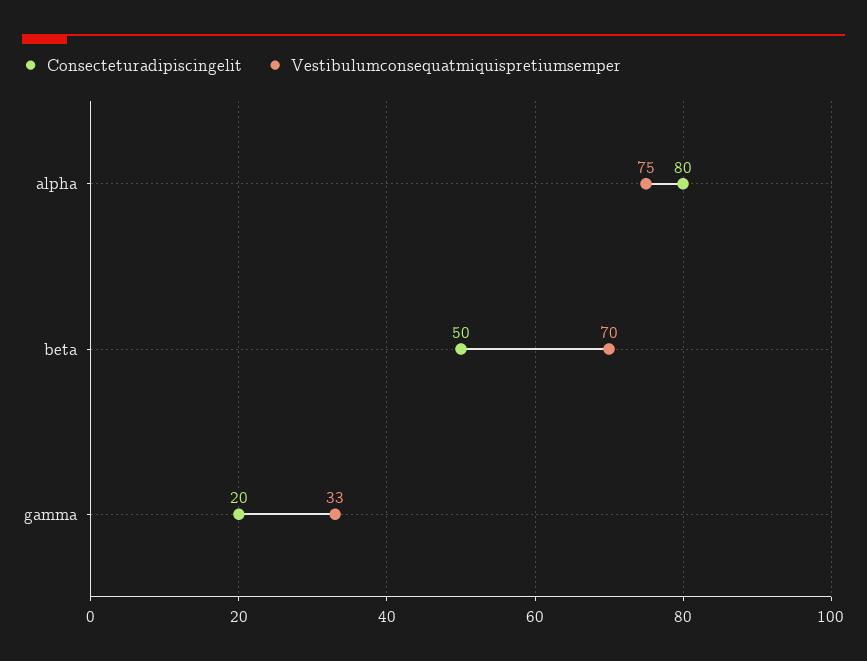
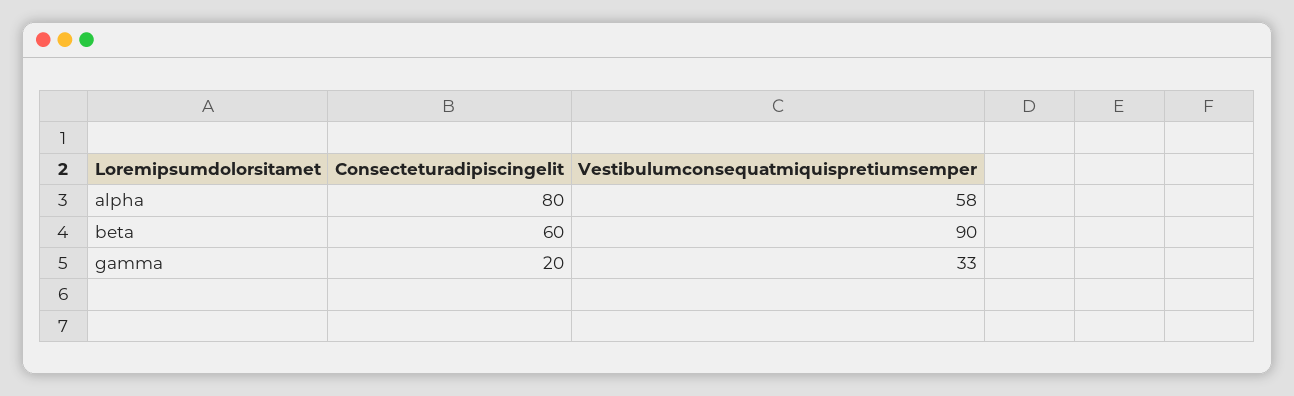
  {
    "Consecteturadipiscingelit": {
      "alpha": 80,
-     "beta": 50,
+     "beta": 60,
      "gamma": 20
    },
    "Vestibulumconsequatmiquispretiumsemper": {
-     "alpha": 75,
+     "alpha": 58,
-     "beta": 70,
+     "beta": 90,
      "gamma": 33
    }
  }

